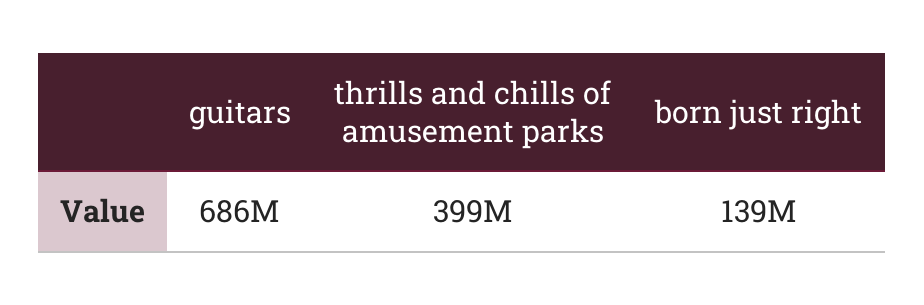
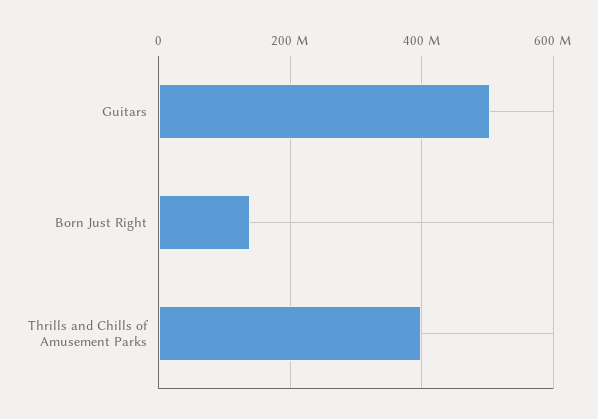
  {
-   "guitars": 686000000,
+   "guitars": 500000000,
    "thrills and chills of amusement parks": 399000000,
    "born just right": 139000000
  }

